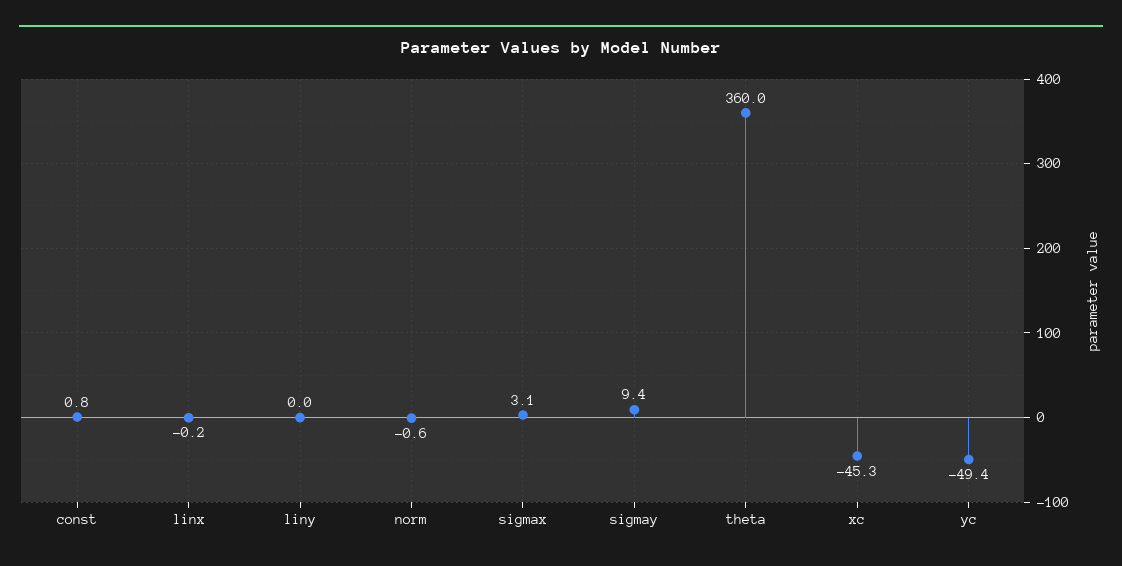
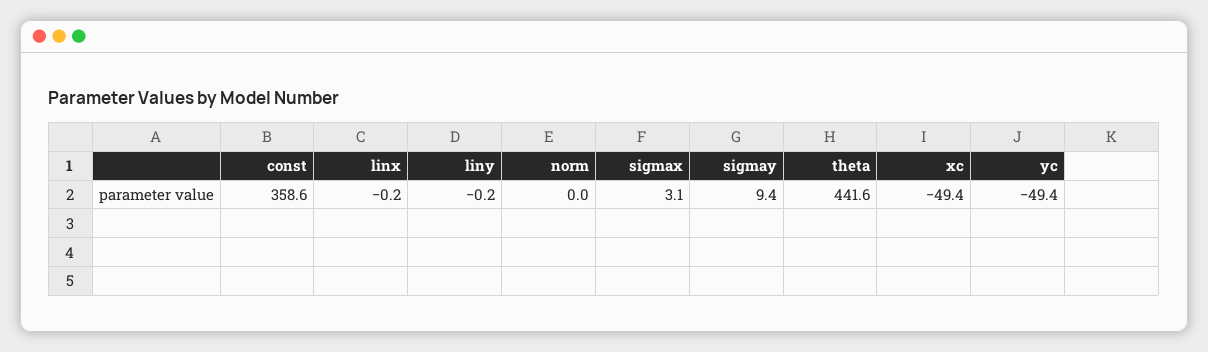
  {
-   "const": 0.8,
+   "const": 358.6,
    "linx": -0.2,
-   "liny": 0,
+   "liny": -0.2,
-   "norm": -0.6,
+   "norm": 0,
    "sigmax": 3.1,
    "sigmay": 9.4,
-   "theta": 360,
+   "theta": 441.6,
-   "xc": -45.3,
+   "xc": -49.4,
    "yc": -49.4
  }

